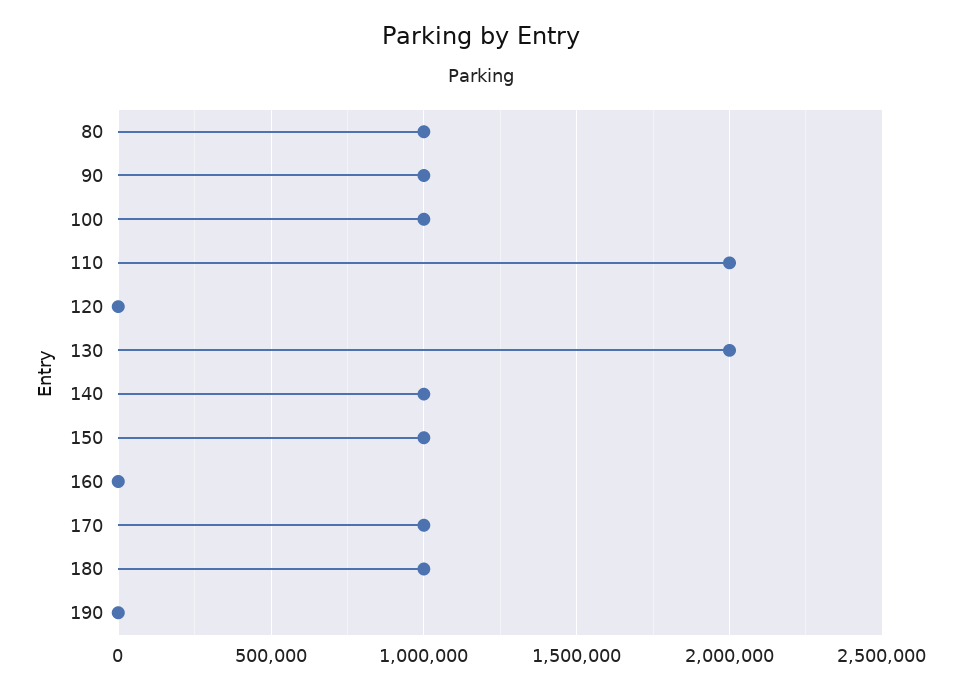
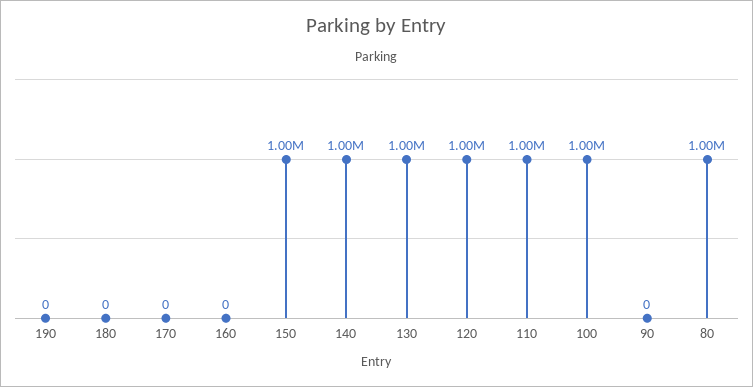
  {
    "80": 1000000,
-   "90": 1000000,
+   "90": 0,
    "100": 1000000,
-   "110": 2000000,
+   "110": 1000000,
-   "120": 0,
+   "120": 1000000,
-   "130": 2000000,
+   "130": 1000000,
    "140": 1000000,
    "150": 1000000,
    "160": 0,
-   "170": 1000000,
+   "170": 0,
-   "180": 1000000,
+   "180": 0,
    "190": 0
  }

